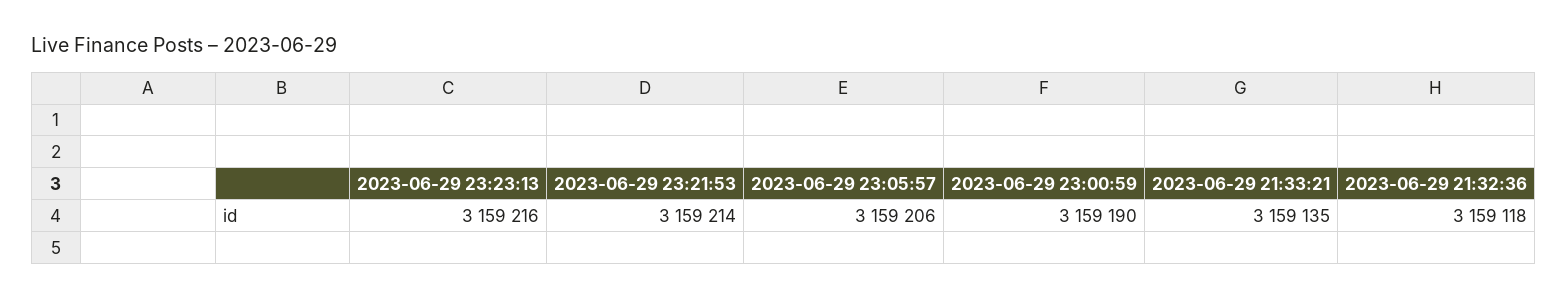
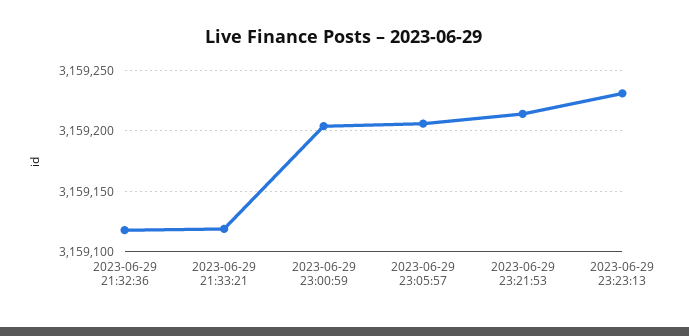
  {
-   "2023-06-29 23:23:13": 3159216,
+   "2023-06-29 23:23:13": 3159230,
    "2023-06-29 23:21:53": 3159214,
    "2023-06-29 23:05:57": 3159206,
-   "2023-06-29 23:00:59": 3159190,
+   "2023-06-29 23:00:59": 3159205,
-   "2023-06-29 21:33:21": 3159135,
+   "2023-06-29 21:33:21": 3159120,
    "2023-06-29 21:32:36": 3159118
  }

